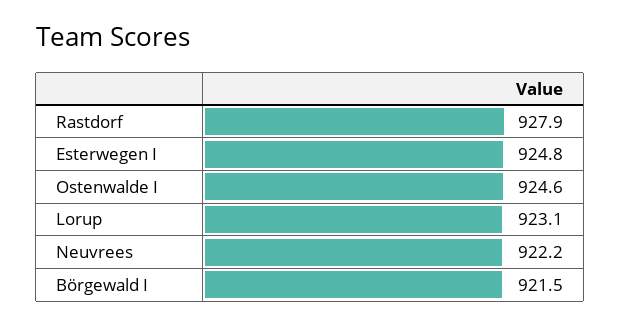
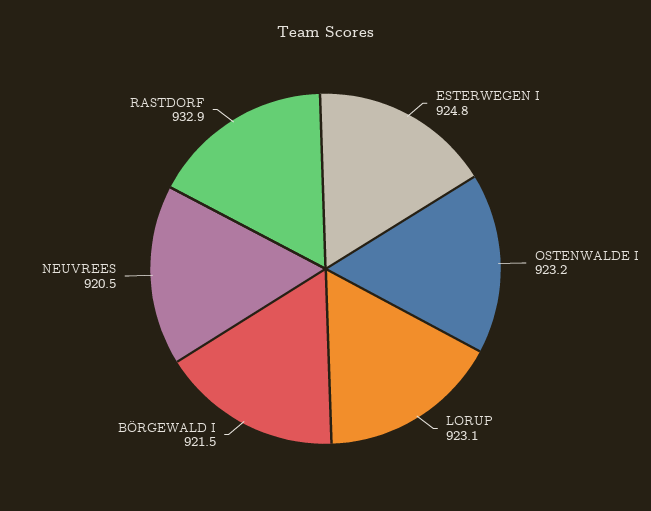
  {
-   "Rastdorf": 927.9,
+   "Rastdorf": 932.9,
    "Esterwegen I": 924.8,
-   "Ostenwalde I": 924.6,
+   "Ostenwalde I": 923.2,
    "Lorup": 923.1,
-   "Neuvrees": 922.2,
+   "Neuvrees": 920.5,
    "Börgewald I": 921.5
  }

